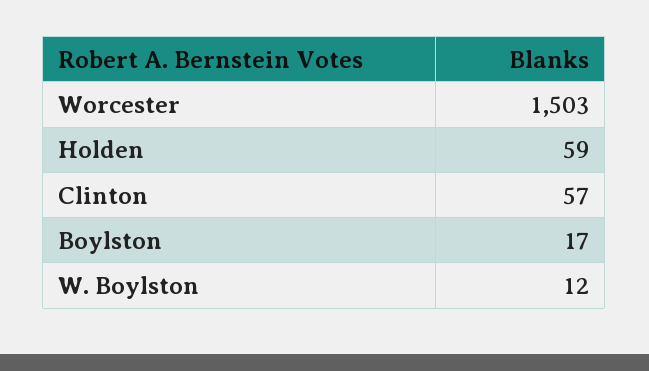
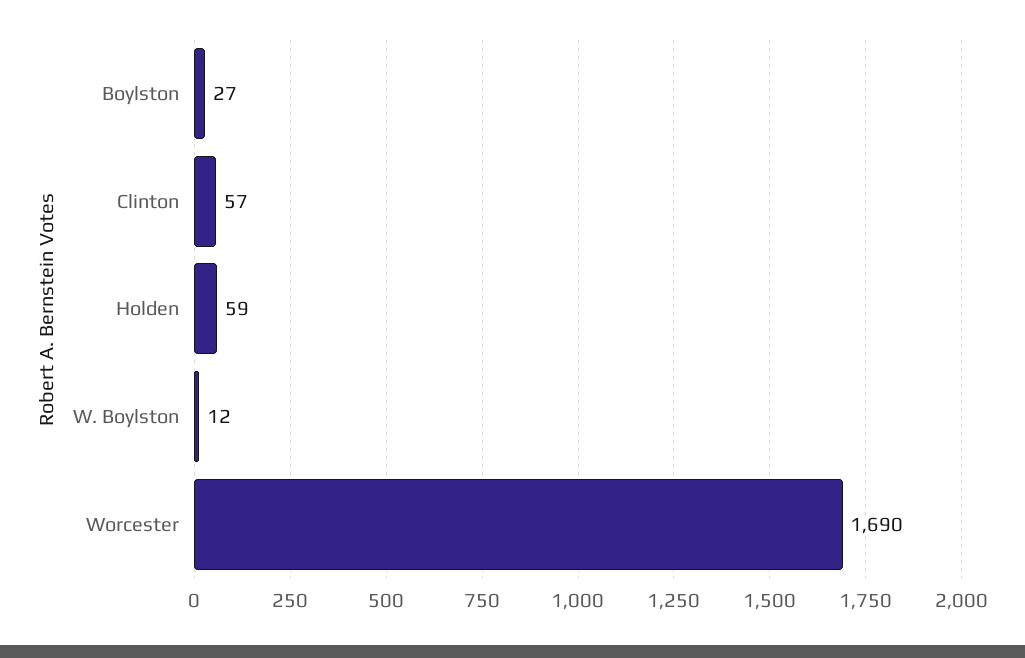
  {
-   "Worcester": 1503,
+   "Worcester": 1690,
    "Holden": 59,
    "Clinton": 57,
-   "Boylston": 17,
+   "Boylston": 27,
    "W. Boylston": 12
  }

